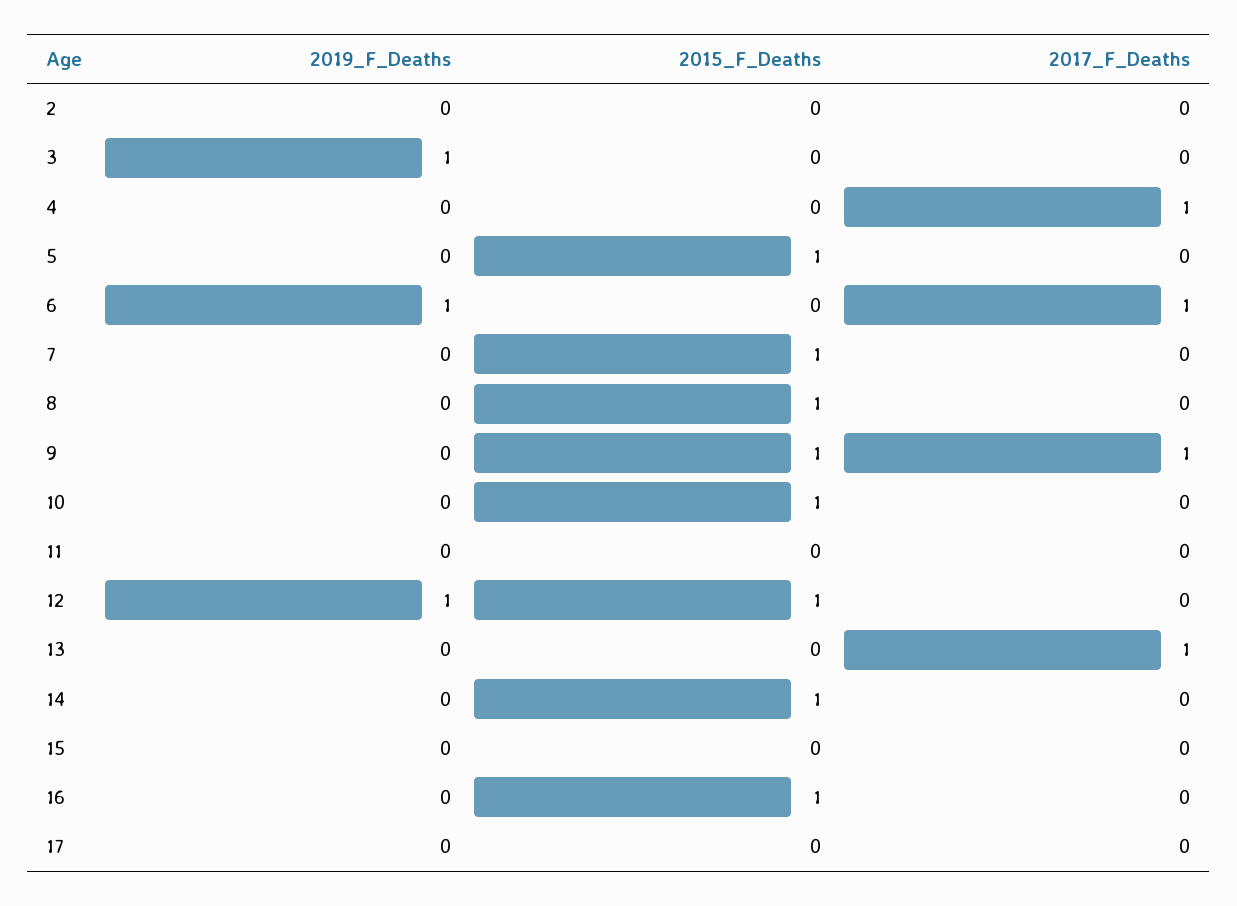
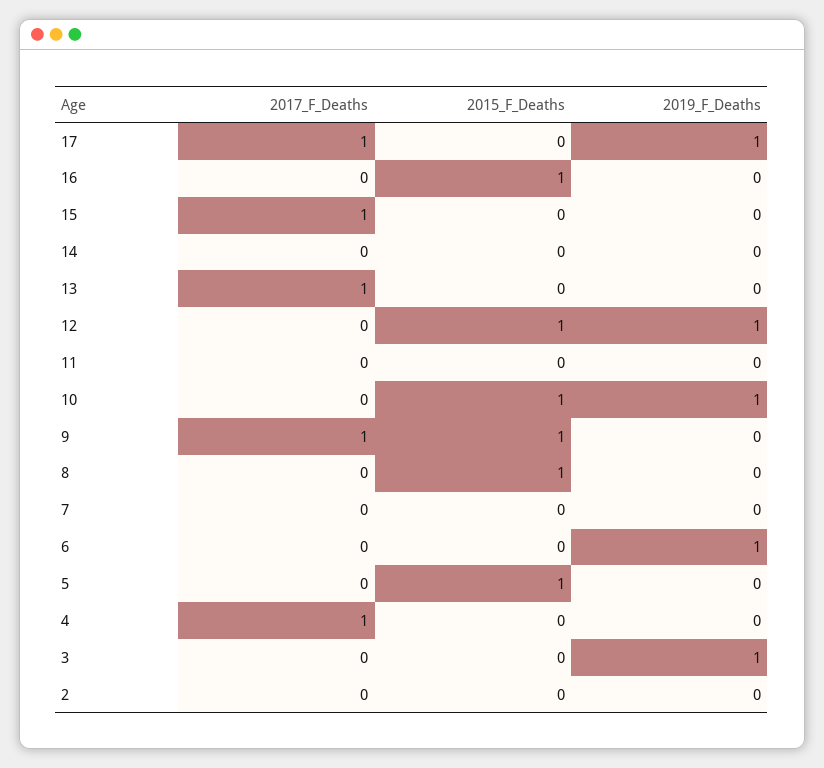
  {
    "2019_F_Deaths": {
      "2": 0,
      "3": 1,
      "4": 0,
      "5": 0,
      "6": 1,
      "7": 0,
      "8": 0,
      "9": 0,
-     "10": 0,
+     "10": 1,
      "11": 0,
      "12": 1,
      "13": 0,
      "14": 0,
      "15": 0,
      "16": 0,
-     "17": 0
+     "17": 1
    },
    "2015_F_Deaths": {
      "2": 0,
      "3": 0,
      "4": 0,
      "5": 1,
      "6": 0,
-     "7": 1,
+     "7": 0,
      "8": 1,
      "9": 1,
      "10": 1,
      "11": 0,
      "12": 1,
      "13": 0,
-     "14": 1,
+     "14": 0,
      "15": 0,
      "16": 1,
      "17": 0
    },
    "2017_F_Deaths": {
      "2": 0,
      "3": 0,
      "4": 1,
      "5": 0,
-     "6": 1,
+     "6": 0,
      "7": 0,
      "8": 0,
      "9": 1,
      "10": 0,
      "11": 0,
      "12": 0,
      "13": 1,
      "14": 0,
-     "15": 0,
+     "15": 1,
      "16": 0,
-     "17": 0
+     "17": 1
    }
  }

